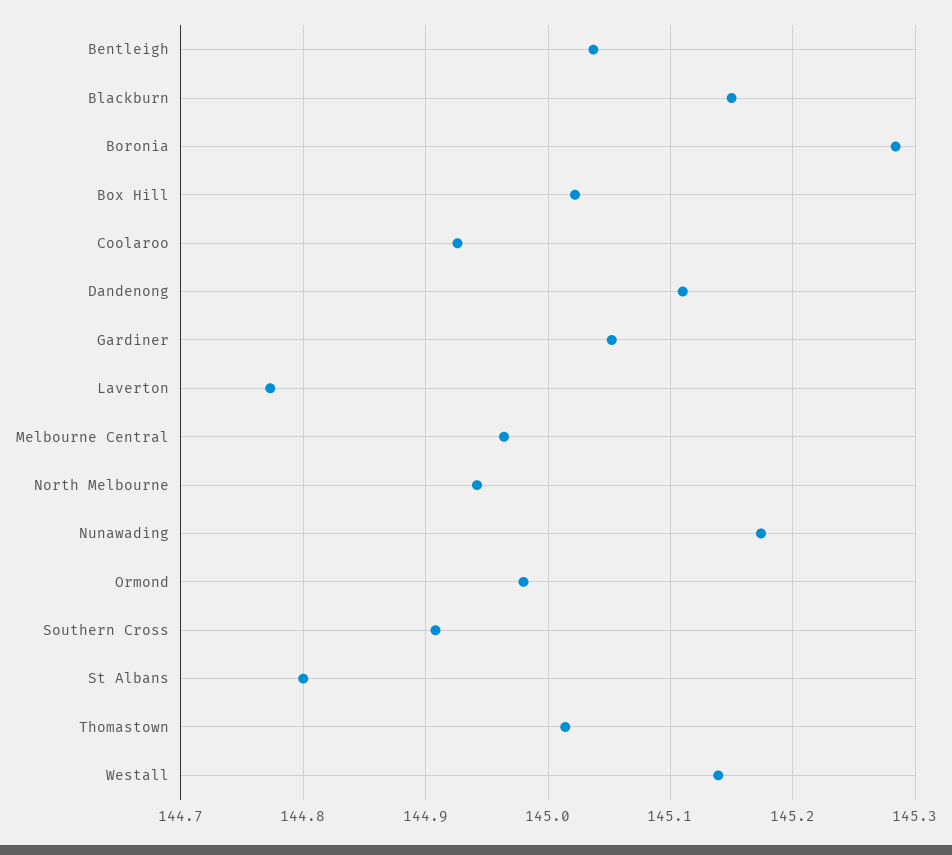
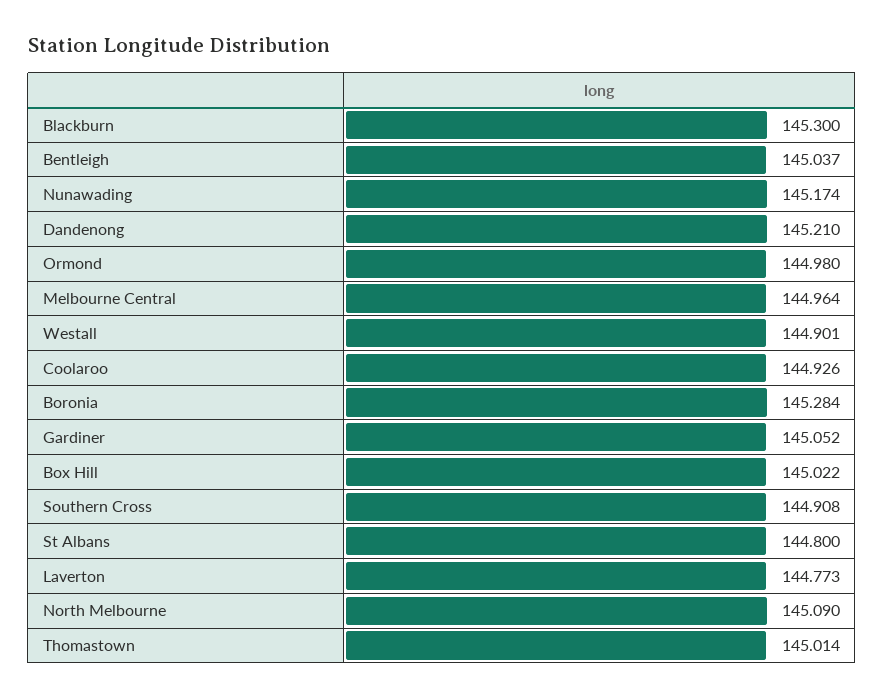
  {
    "Bentleigh": 145.037,
-   "Blackburn": 145.15,
+   "Blackburn": 145.3,
    "Boronia": 145.284,
    "Box Hill": 145.022,
    "Coolaroo": 144.926,
-   "Dandenong": 145.11,
+   "Dandenong": 145.21,
    "Gardiner": 145.052,
    "Laverton": 144.773,
    "Melbourne Central": 144.964,
-   "North Melbourne": 144.94,
+   "North Melbourne": 145.09,
    "Nunawading": 145.174,
    "Ormond": 144.98,
    "Southern Cross": 144.908,
    "St Albans": 144.8,
    "Thomastown": 145.014,
-   "Westall": 145.14
+   "Westall": 144.901
  }

